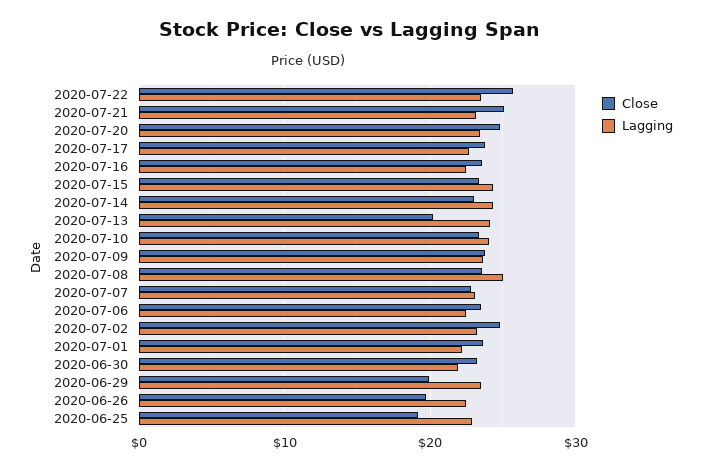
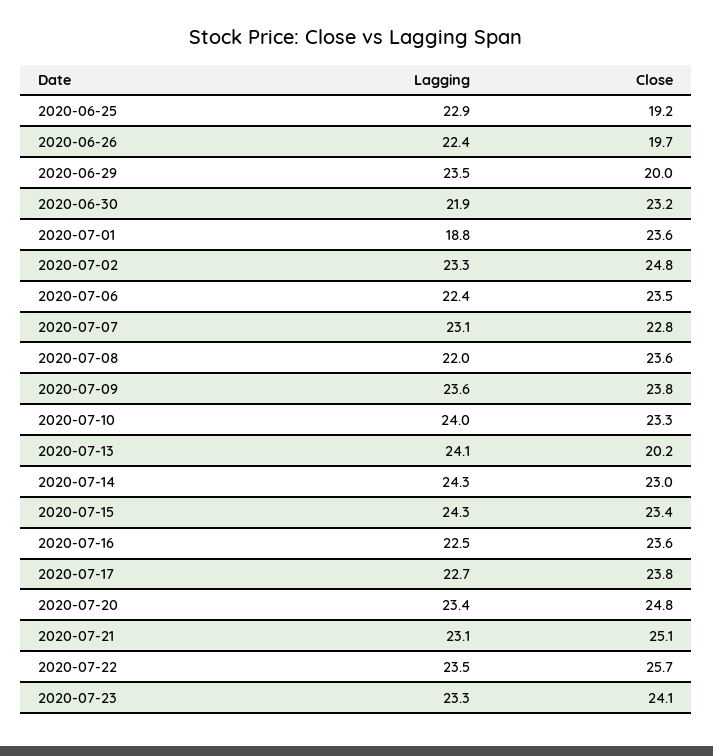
  {
    "Close": {
      "2020-07-22": 25.7,
      "2020-07-21": 25.1,
      "2020-07-20": 24.8,
      "2020-07-17": 23.8,
      "2020-07-16": 23.6,
      "2020-07-15": 23.4,
      "2020-07-14": 23,
      "2020-07-13": 20.2,
      "2020-07-10": 23.3,
      "2020-07-09": 23.8,
      "2020-07-08": 23.6,
      "2020-07-07": 22.8,
      "2020-07-06": 23.5,
      "2020-07-02": 24.8,
      "2020-07-01": 23.6,
      "2020-06-30": 23.2,
      "2020-06-29": 20,
      "2020-06-26": 19.7,
-     "2020-06-25": 19.2
+     "2020-06-25": 19.2,
+     "2020-07-23": 24.1
    },
    "Lagging": {
      "2020-07-22": 23.5,
      "2020-07-21": 23.1,
      "2020-07-20": 23.4,
      "2020-07-17": 22.7,
      "2020-07-16": 22.5,
      "2020-07-15": 24.3,
      "2020-07-14": 24.3,
      "2020-07-13": 24.1,
      "2020-07-10": 24,
      "2020-07-09": 23.6,
-     "2020-07-08": 25,
+     "2020-07-08": 22,
      "2020-07-07": 23.1,
      "2020-07-06": 22.4,
      "2020-07-02": 23.3,
-     "2020-07-01": 22,
+     "2020-07-01": 18.8,
      "2020-06-30": 21.9,
      "2020-06-29": 23.5,
      "2020-06-26": 22.4,
-     "2020-06-25": 22.9
+     "2020-06-25": 22.9,
+     "2020-07-23": 23.3
    }
  }

